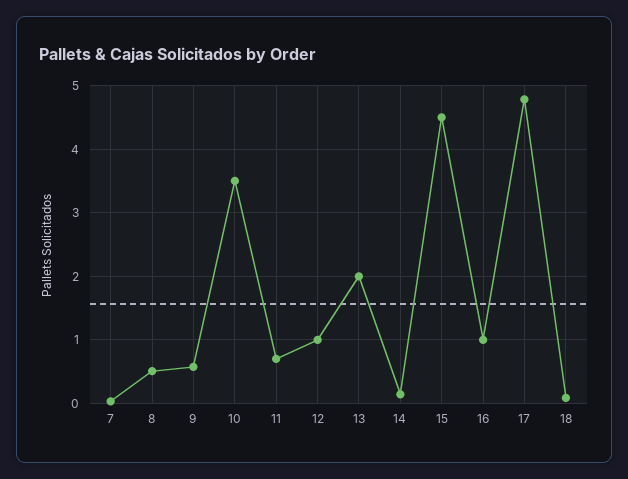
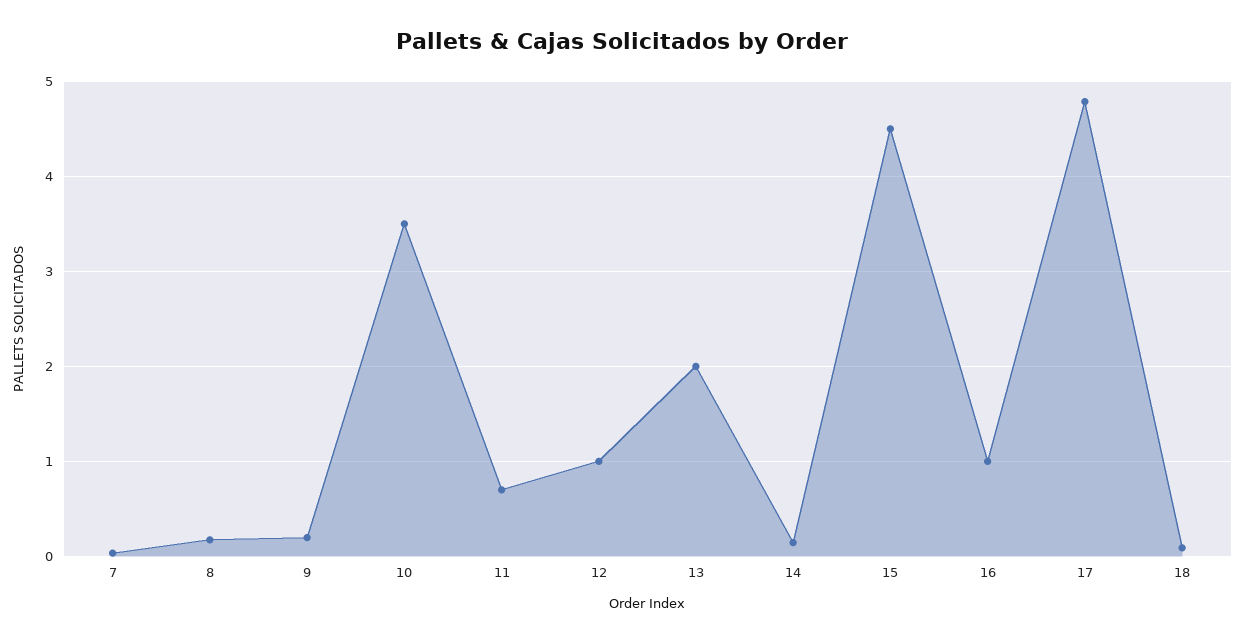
  {
    "7": 0,
-   "8": 0.5,
+   "8": 0.2,
-   "9": 0.6,
+   "9": 0.2,
    "10": 3.5,
    "11": 0.7,
    "12": 1,
    "13": 2,
    "14": 0.1,
    "15": 4.5,
    "16": 1,
    "17": 4.8,
    "18": 0.1
  }

